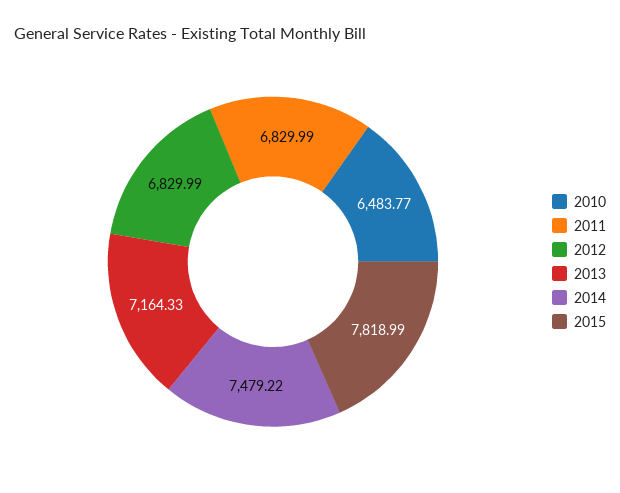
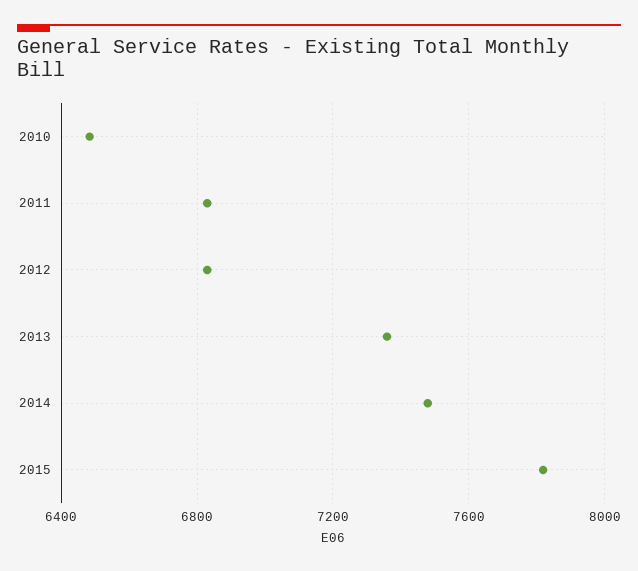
  {
    "2010": 6483.77,
    "2011": 6829.99,
    "2012": 6829.99,
-   "2013": 7164.33,
+   "2013": 7350,
    "2014": 7479.22,
    "2015": 7818.99
  }

